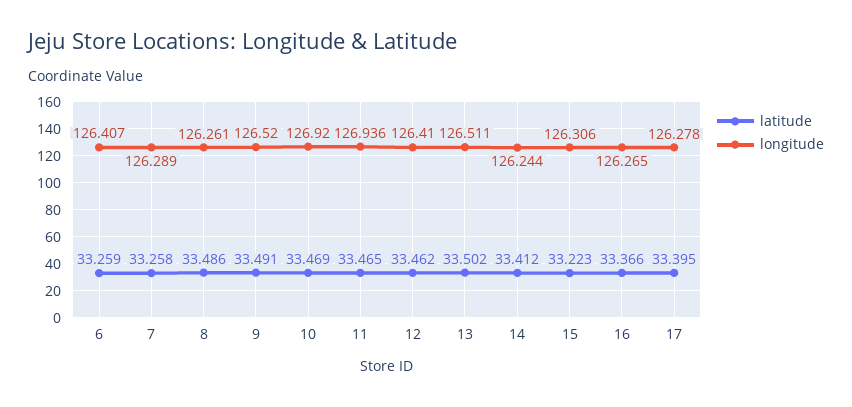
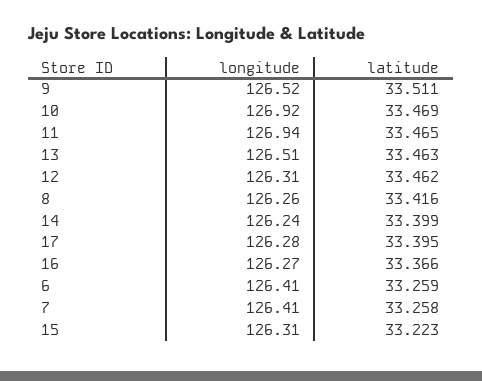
  {
    "latitude": {
      "6": 33.259,
      "7": 33.258,
-     "8": 33.486,
+     "8": 33.416,
-     "9": 33.491,
+     "9": 33.511,
      "10": 33.469,
      "11": 33.465,
      "12": 33.462,
-     "13": 33.502,
+     "13": 33.463,
-     "14": 33.412,
+     "14": 33.399,
      "15": 33.223,
      "16": 33.366,
      "17": 33.395
    },
    "longitude": {
      "6": 126.407,
-     "7": 126.289,
+     "7": 126.41,
      "8": 126.261,
      "9": 126.52,
      "10": 126.92,
      "11": 126.936,
-     "12": 126.41,
+     "12": 126.31,
      "13": 126.511,
      "14": 126.244,
      "15": 126.306,
      "16": 126.265,
      "17": 126.278
    }
  }

